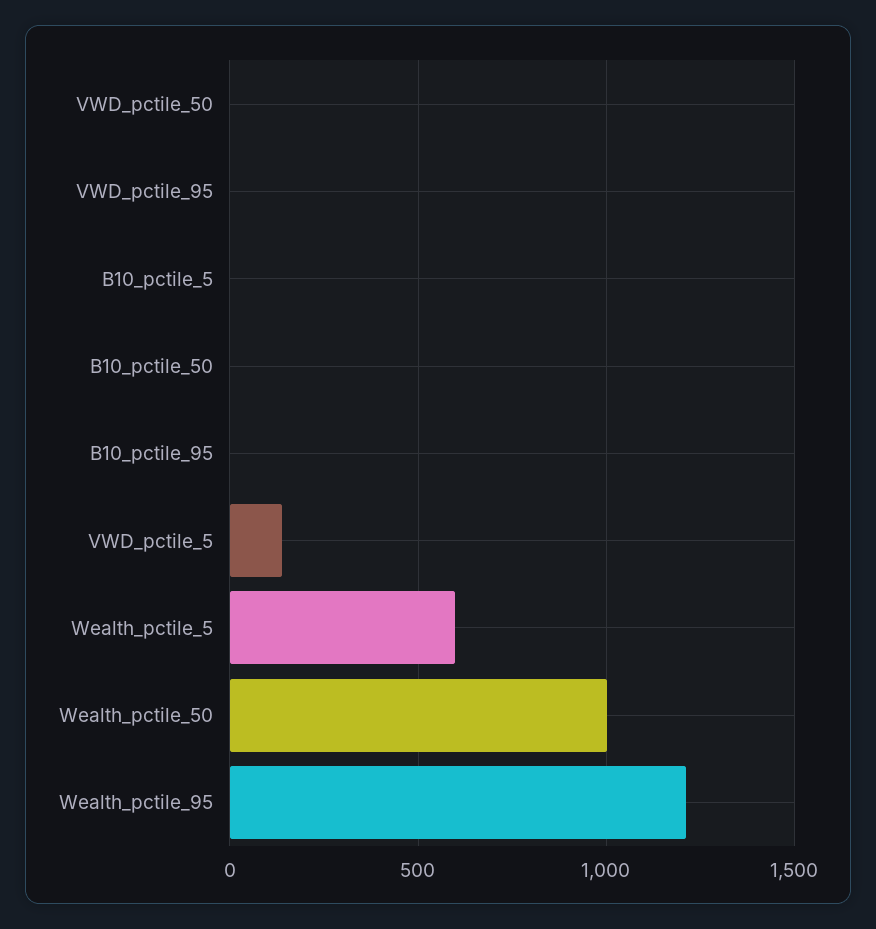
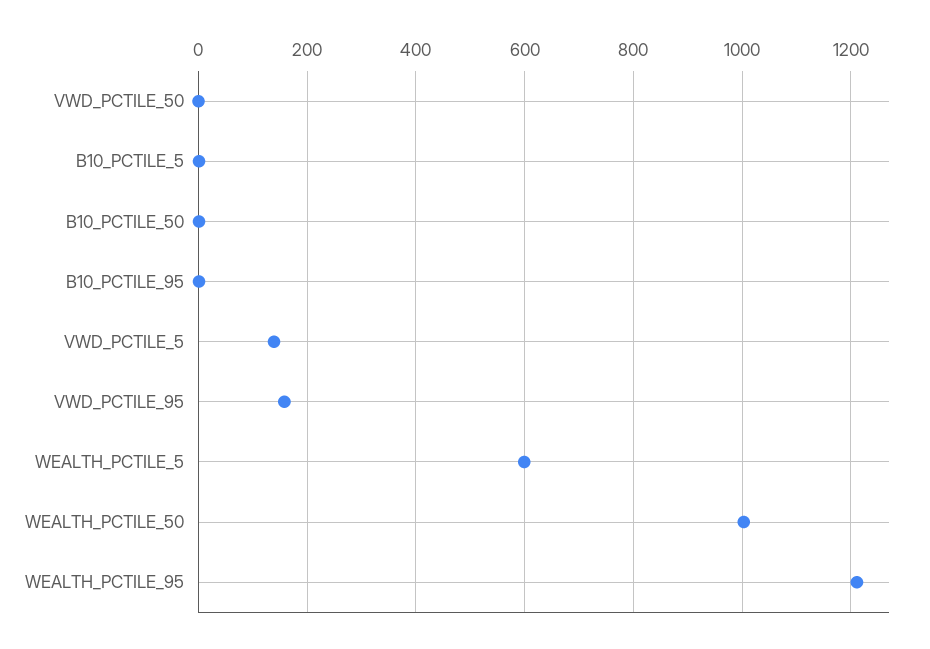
  {
    "VWD_pctile_50": 0,
-   "VWD_pctile_95": 0,
+   "VWD_pctile_95": 160,
    "B10_pctile_5": 0,
    "B10_pctile_50": 0,
    "B10_pctile_95": 0,
    "VWD_pctile_5": 140,
    "Wealth_pctile_5": 600,
    "Wealth_pctile_50": 1000,
    "Wealth_pctile_95": 1220
  }

